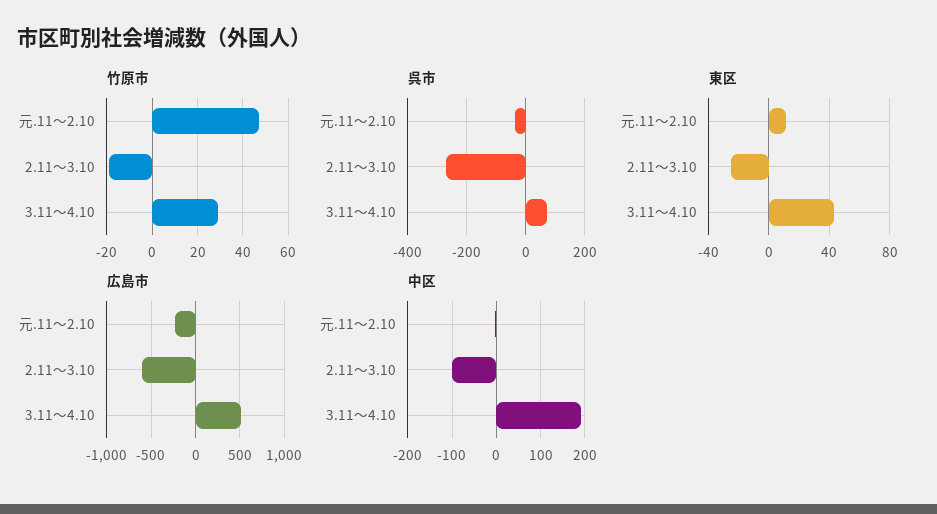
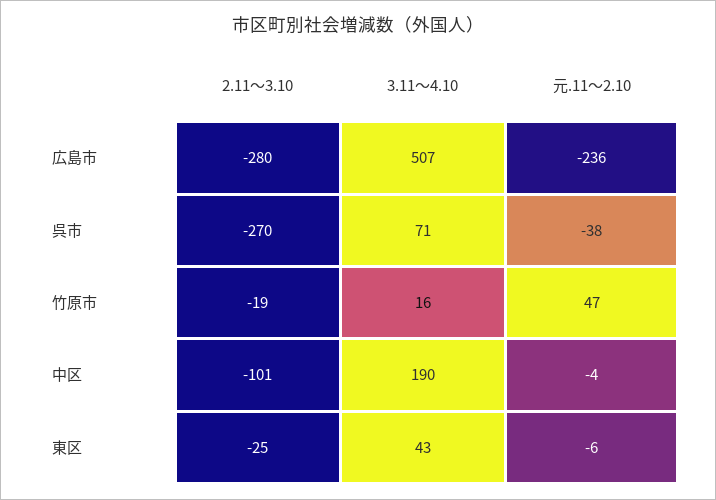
  {
    "竹原市": {
      "元.11～2.10": 47,
      "2.11～3.10": -19,
-     "3.11～4.10": 30
+     "3.11～4.10": 16
    },
    "呉市": {
      "元.11～2.10": -38,
      "2.11～3.10": -270,
      "3.11～4.10": 71
    },
    "東区": {
-     "元.11～2.10": 10,
+     "元.11～2.10": -6,
      "2.11～3.10": -25,
      "3.11～4.10": 43
    },
    "広島市": {
      "元.11～2.10": -236,
-     "2.11～3.10": -600,
+     "2.11～3.10": -280,
      "3.11～4.10": 507
    },
    "中区": {
      "元.11～2.10": -4,
      "2.11～3.10": -101,
      "3.11～4.10": 190
    }
  }

